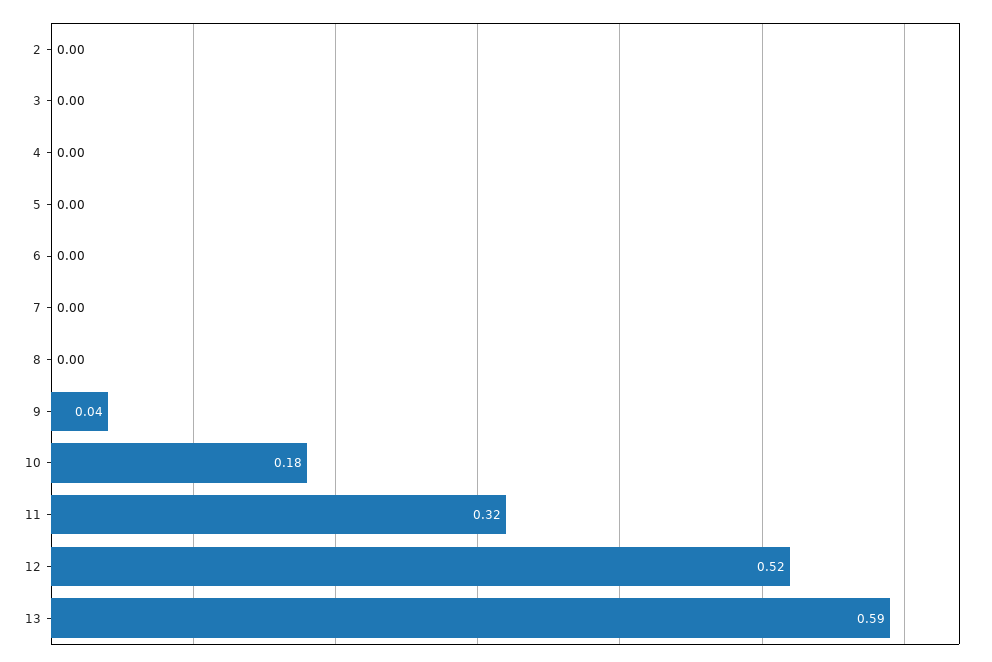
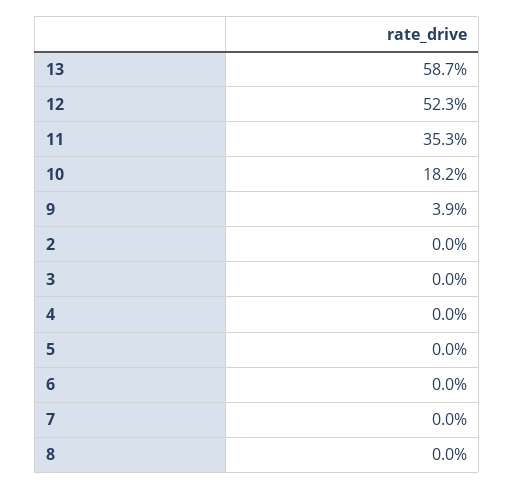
  {
    "2": 0,
    "3": 0,
    "4": 0,
    "5": 0,
    "6": 0,
    "7": 0,
    "8": 0,
    "9": 0.039,
    "10": 0.182,
-   "11": 0.32,
+   "11": 0.353,
    "12": 0.523,
    "13": 0.587
  }

